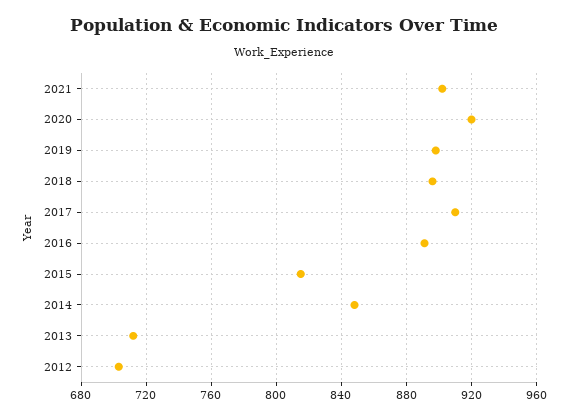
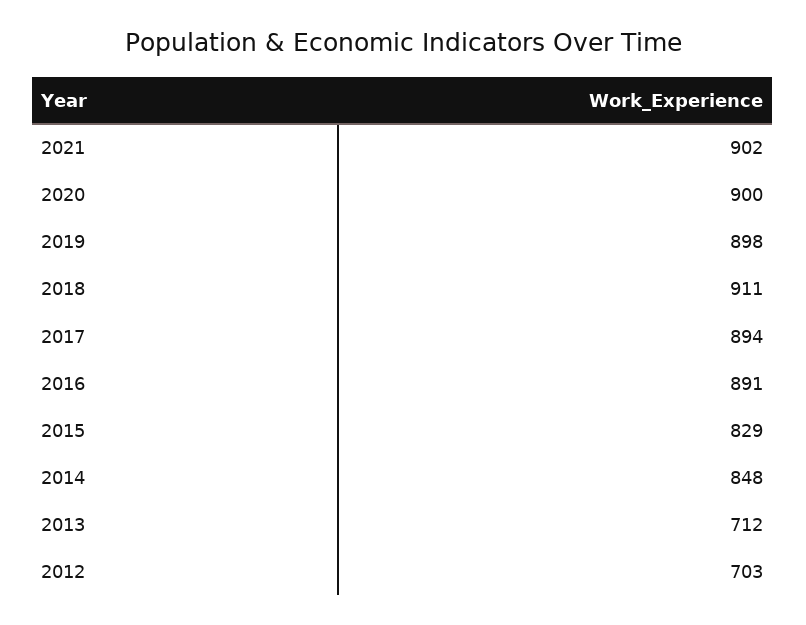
  {
    "2021": 902,
-   "2020": 920,
+   "2020": 900,
    "2019": 898,
-   "2018": 895,
+   "2018": 911,
-   "2017": 910,
+   "2017": 894,
    "2016": 891,
-   "2015": 815,
+   "2015": 829,
    "2014": 848,
    "2013": 712,
    "2012": 703
  }

